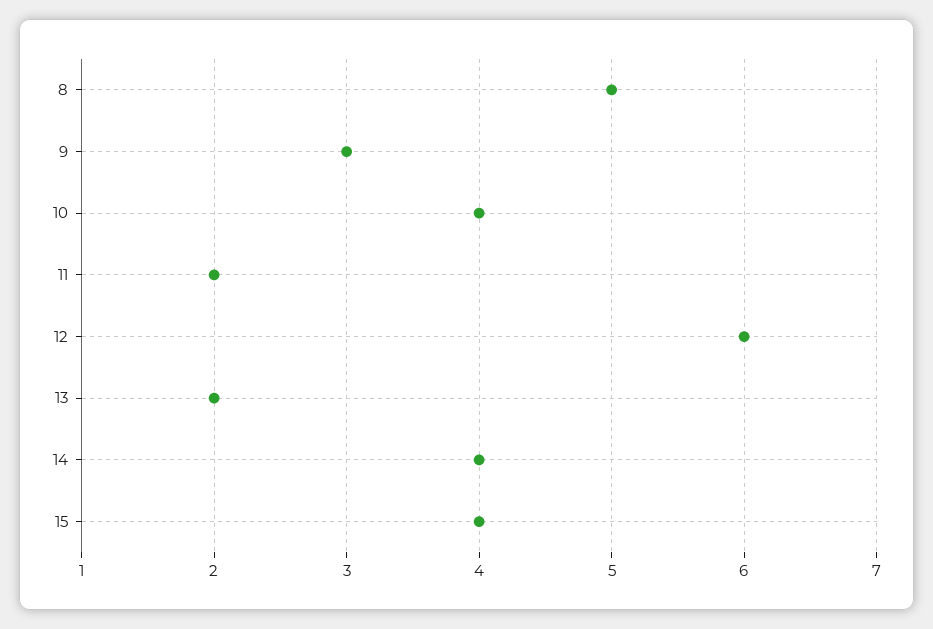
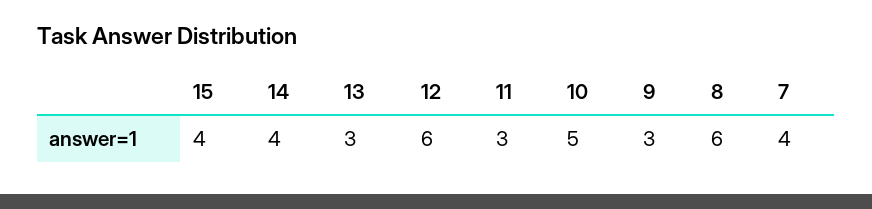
  {
-   "8": 5,
+   "8": 6,
    "9": 3,
-   "10": 4,
+   "10": 5,
-   "11": 2,
+   "11": 3,
    "12": 6,
-   "13": 2,
+   "13": 3,
    "14": 4,
-   "15": 4
+   "15": 4,
+   "7": 4
  }

